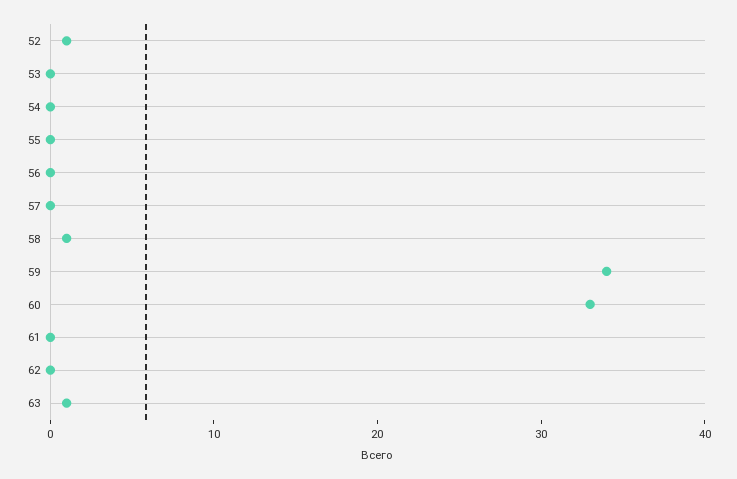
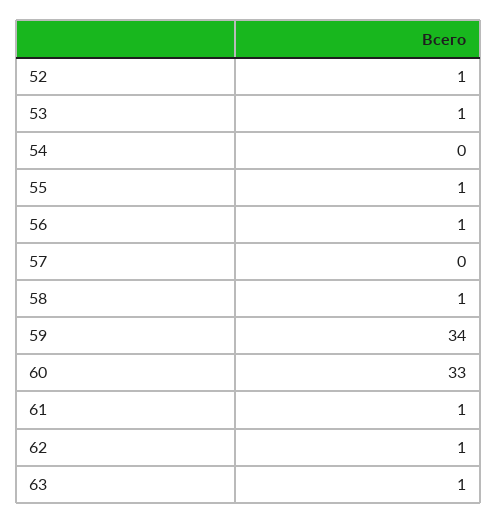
  {
    "52": 1,
-   "53": 0,
+   "53": 1,
    "54": 0,
-   "55": 0,
+   "55": 1,
-   "56": 0,
+   "56": 1,
    "57": 0,
    "58": 1,
    "59": 34,
    "60": 33,
-   "61": 0,
+   "61": 1,
-   "62": 0,
+   "62": 1,
    "63": 1
  }

